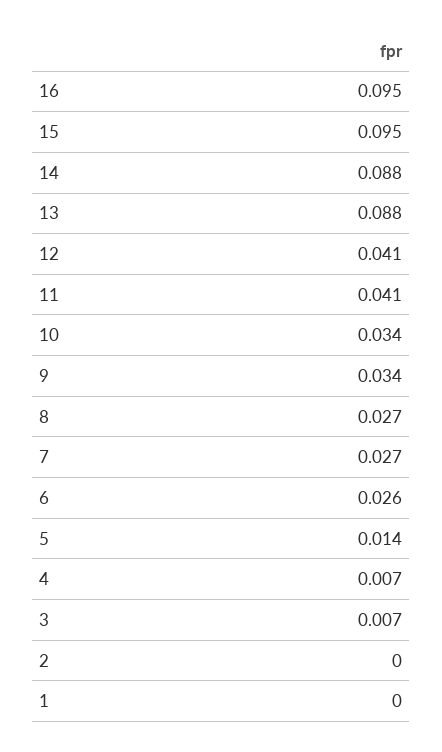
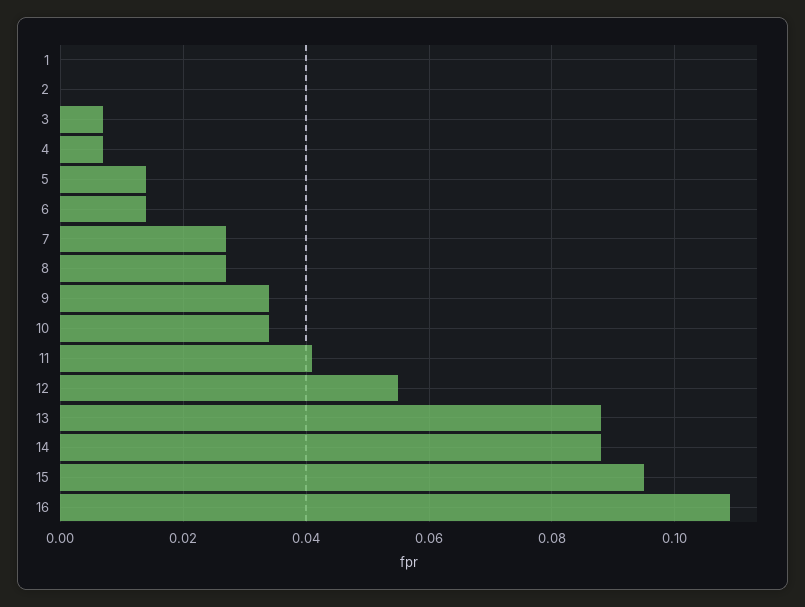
  {
-   "16": 0.095,
+   "16": 0.11,
    "15": 0.095,
    "14": 0.088,
    "13": 0.088,
-   "12": 0.041,
+   "12": 0.055,
    "11": 0.041,
    "10": 0.034,
    "9": 0.034,
    "8": 0.027,
    "7": 0.027,
-   "6": 0.026,
+   "6": 0.015,
    "5": 0.014,
    "4": 0.007,
    "3": 0.007,
    "2": 0,
    "1": 0
  }

